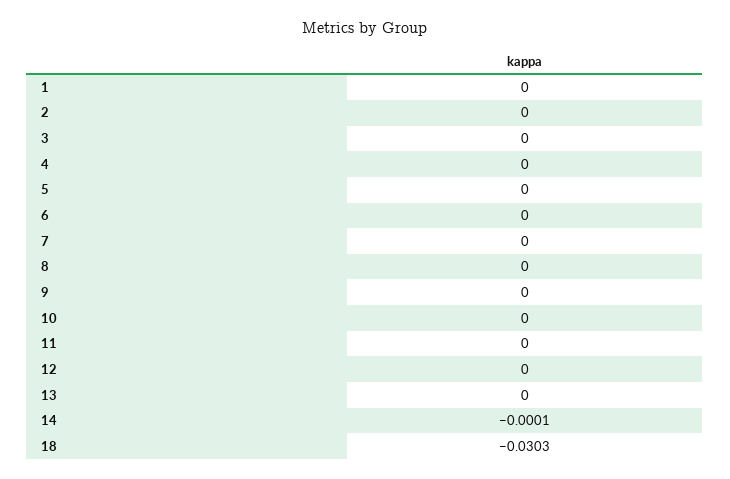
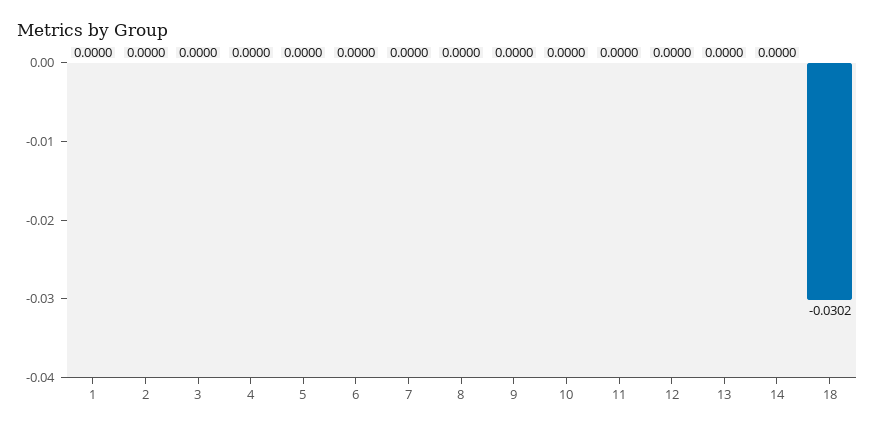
  {
    "1": 0,
    "2": 0,
    "3": 0,
    "4": 0,
    "5": 0,
    "6": 0,
    "7": 0,
    "8": 0,
    "9": 0,
    "10": 0,
    "11": 0,
    "12": 0,
    "13": 0,
-   "14": -0.0001,
+   "14": 0,
-   "18": -0.0303
+   "18": -0.0302
  }

